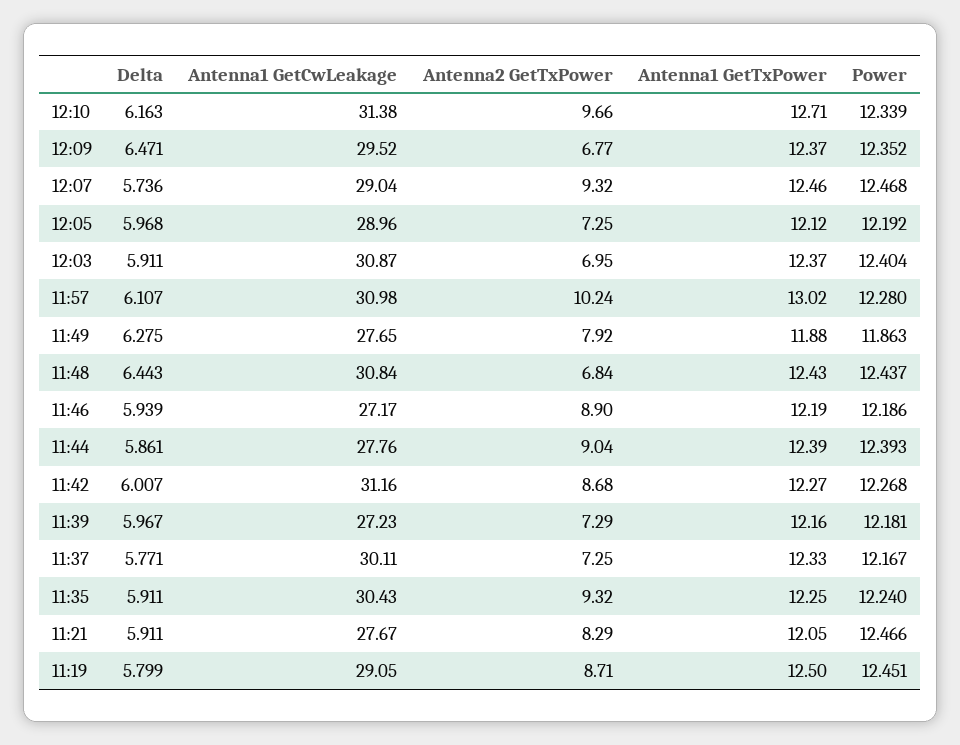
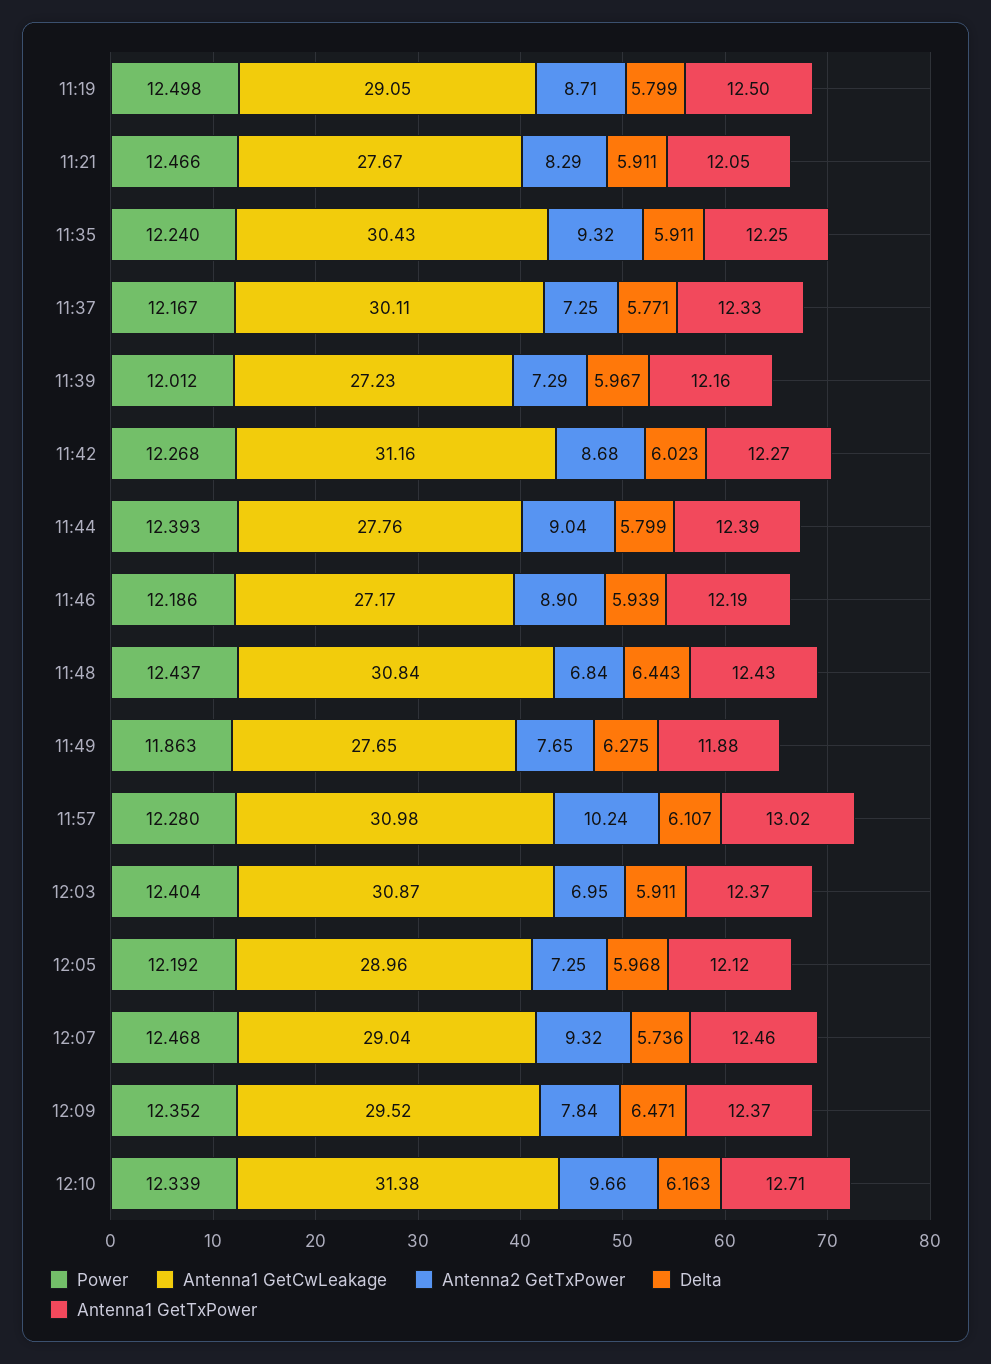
  {
    "Delta": {
      "12:10": 6.163,
      "12:09": 6.471,
      "12:07": 5.736,
      "12:05": 5.968,
      "12:03": 5.911,
      "11:57": 6.107,
      "11:49": 6.275,
      "11:48": 6.443,
      "11:46": 5.939,
-     "11:44": 5.861,
+     "11:44": 5.799,
-     "11:42": 6.007,
+     "11:42": 6.023,
      "11:39": 5.967,
      "11:37": 5.771,
      "11:35": 5.911,
      "11:21": 5.911,
      "11:19": 5.799
    },
    "Antenna1 GetCwLeakage": {
      "12:10": 31.38,
      "12:09": 29.52,
      "12:07": 29.04,
      "12:05": 28.96,
      "12:03": 30.87,
      "11:57": 30.98,
      "11:49": 27.65,
      "11:48": 30.84,
      "11:46": 27.17,
      "11:44": 27.76,
      "11:42": 31.16,
      "11:39": 27.23,
      "11:37": 30.11,
      "11:35": 30.43,
      "11:21": 27.67,
      "11:19": 29.05
    },
    "Antenna2 GetTxPower": {
      "12:10": 9.66,
-     "12:09": 6.77,
+     "12:09": 7.84,
      "12:07": 9.32,
      "12:05": 7.25,
      "12:03": 6.95,
      "11:57": 10.24,
-     "11:49": 7.92,
+     "11:49": 7.65,
      "11:48": 6.84,
      "11:46": 8.9,
      "11:44": 9.04,
      "11:42": 8.68,
      "11:39": 7.29,
      "11:37": 7.25,
      "11:35": 9.32,
      "11:21": 8.29,
      "11:19": 8.71
    },
    "Antenna1 GetTxPower": {
      "12:10": 12.71,
      "12:09": 12.37,
      "12:07": 12.46,
      "12:05": 12.12,
      "12:03": 12.37,
      "11:57": 13.02,
      "11:49": 11.88,
      "11:48": 12.43,
      "11:46": 12.19,
      "11:44": 12.39,
      "11:42": 12.27,
      "11:39": 12.16,
      "11:37": 12.33,
      "11:35": 12.25,
      "11:21": 12.05,
      "11:19": 12.5
    },
    "Power": {
      "12:10": 12.339,
      "12:09": 12.352,
      "12:07": 12.468,
      "12:05": 12.192,
      "12:03": 12.404,
      "11:57": 12.28,
      "11:49": 11.863,
      "11:48": 12.437,
      "11:46": 12.186,
      "11:44": 12.393,
      "11:42": 12.268,
-     "11:39": 12.181,
+     "11:39": 12.012,
      "11:37": 12.167,
      "11:35": 12.24,
      "11:21": 12.466,
-     "11:19": 12.451
+     "11:19": 12.498
    }
  }

